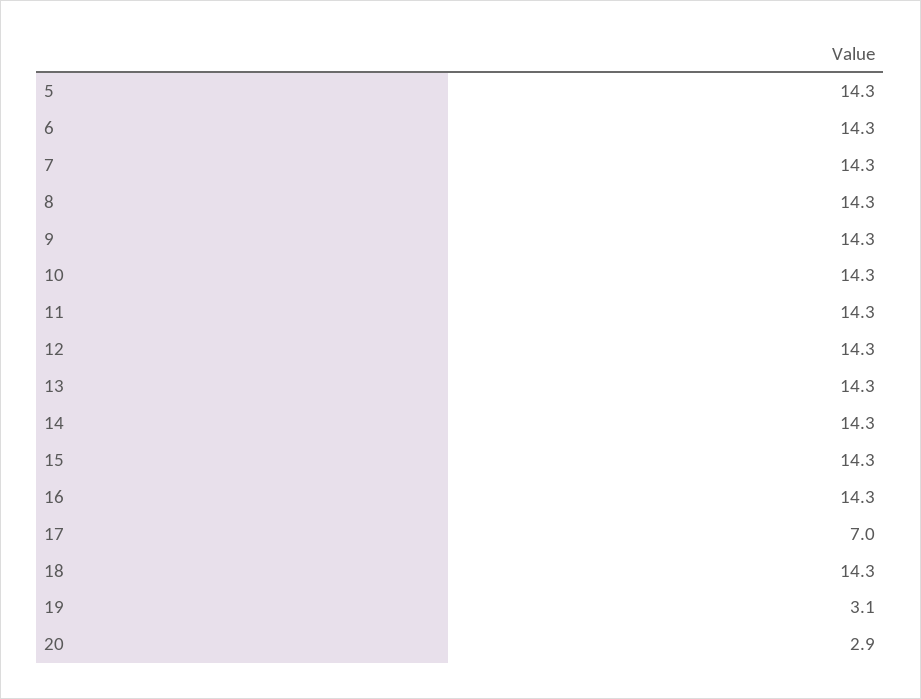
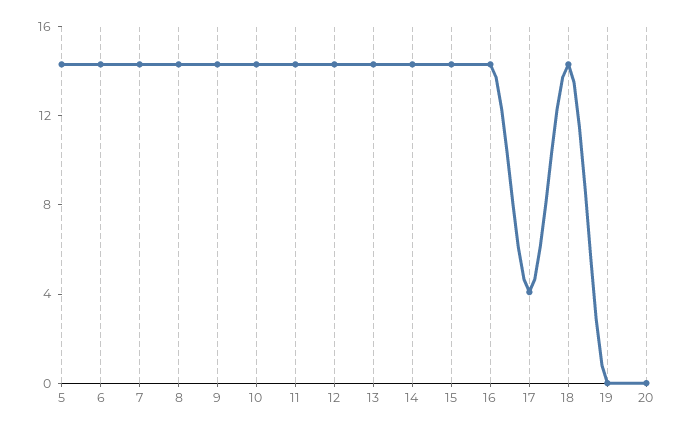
  {
    "5": 14.3,
    "6": 14.3,
    "7": 14.3,
    "8": 14.3,
    "9": 14.3,
    "10": 14.3,
    "11": 14.3,
    "12": 14.3,
    "13": 14.3,
    "14": 14.3,
    "15": 14.3,
    "16": 14.3,
-   "17": 7,
+   "17": 4,
    "18": 14.3,
-   "19": 3.1,
+   "19": 0,
-   "20": 2.9
+   "20": 0
  }

